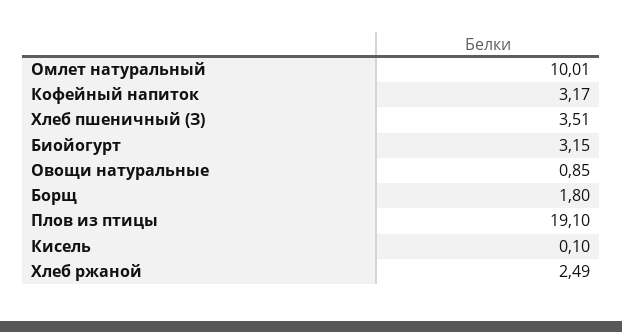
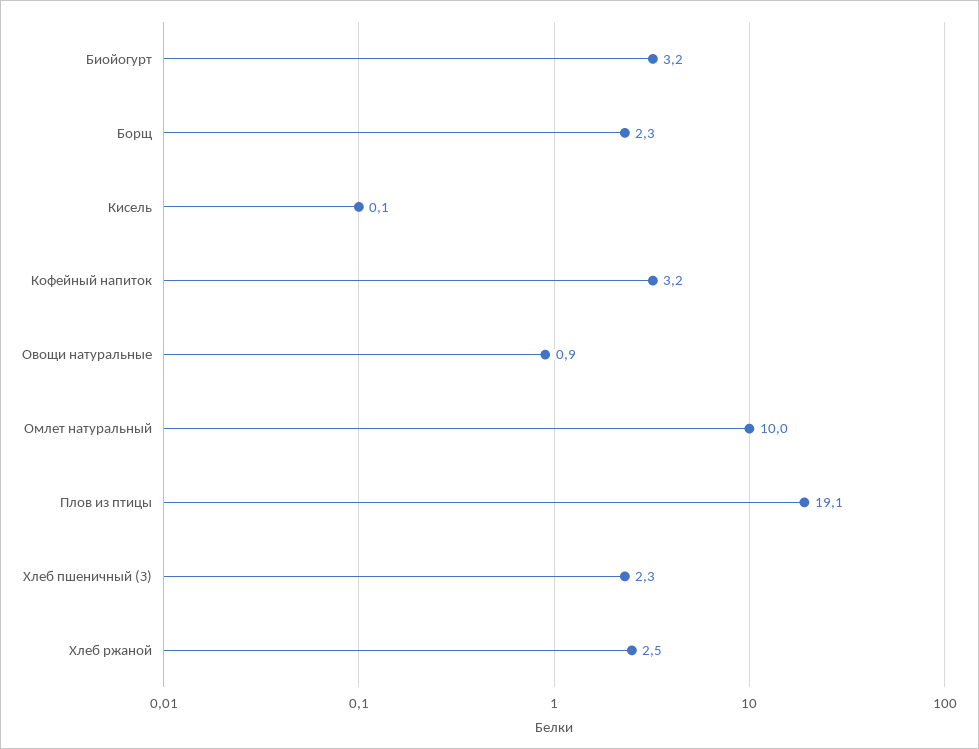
  {
    "Омлет натуральный": 10.01,
    "Кофейный напиток": 3.17,
-   "Хлеб пшеничный (З)": 3.51,
+   "Хлеб пшеничный (З)": 2.3,
    "Биойогурт": 3.15,
    "Овощи натуральные": 0.85,
-   "Борщ": 1.8,
+   "Борщ": 2.3,
    "Плов из птицы": 19.1,
    "Кисель": 0.1,
    "Хлеб ржаной": 2.49
  }

